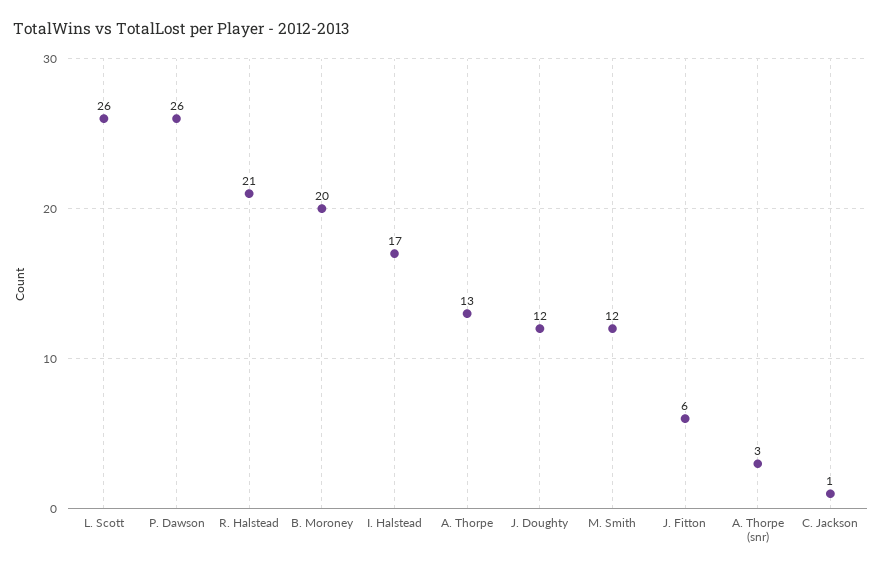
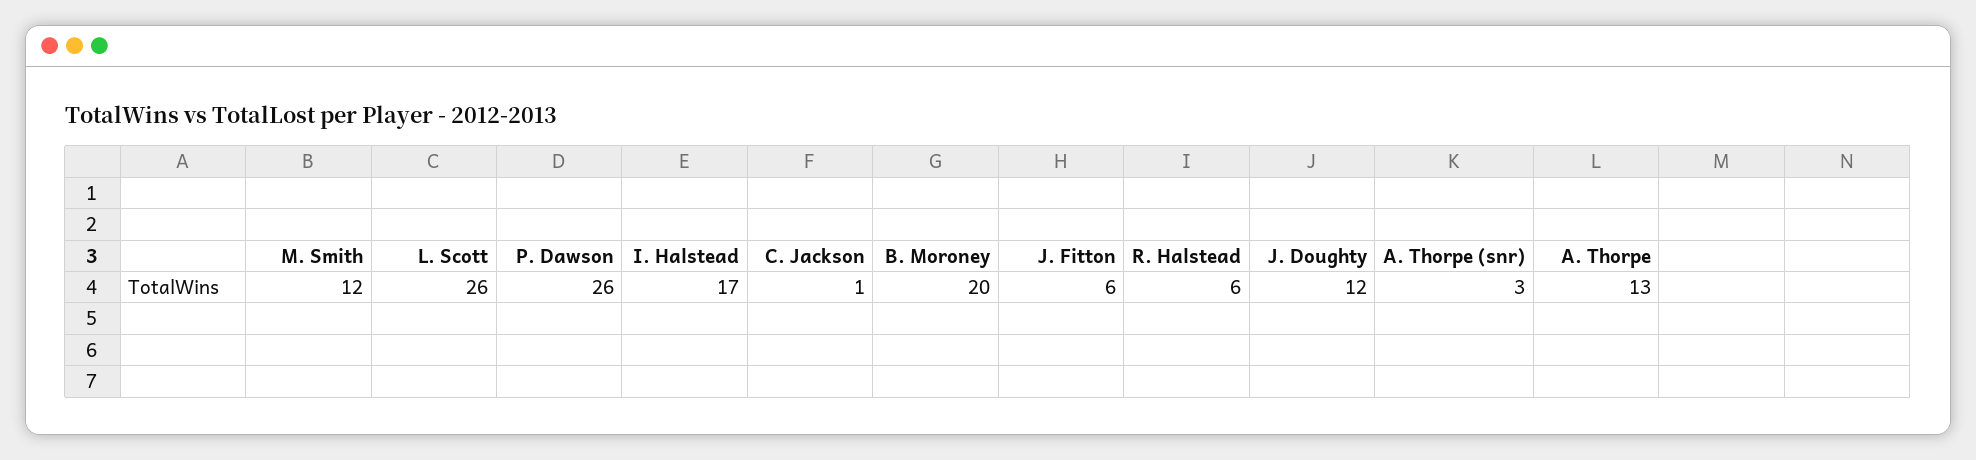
  {
    "L. Scott": 26,
    "P. Dawson": 26,
-   "R. Halstead": 21,
+   "R. Halstead": 6,
    "B. Moroney": 20,
    "I. Halstead": 17,
    "A. Thorpe": 13,
    "J. Doughty": 12,
    "M. Smith": 12,
    "J. Fitton": 6,
    "A. Thorpe (snr)": 3,
    "C. Jackson": 1
  }

